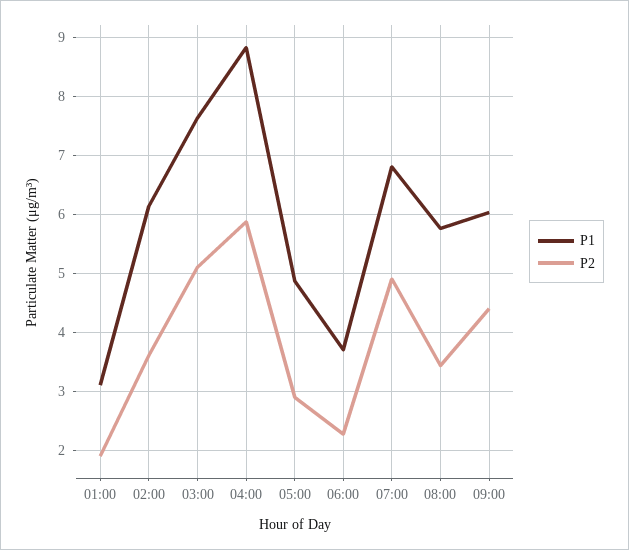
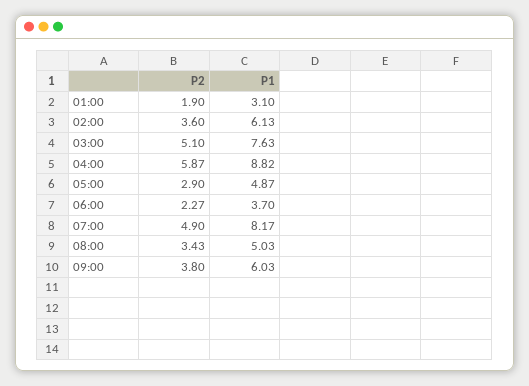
  {
    "P1": {
      "01:00": 3.1,
      "02:00": 6.13,
      "03:00": 7.63,
      "04:00": 8.82,
      "05:00": 4.87,
      "06:00": 3.7,
-     "07:00": 6.8,
+     "07:00": 8.17,
-     "08:00": 5.8,
+     "08:00": 5.03,
      "09:00": 6.03
    },
    "P2": {
      "01:00": 1.9,
      "02:00": 3.6,
      "03:00": 5.1,
      "04:00": 5.87,
      "05:00": 2.9,
      "06:00": 2.27,
      "07:00": 4.9,
      "08:00": 3.43,
-     "09:00": 4.4
+     "09:00": 3.8
    }
  }

